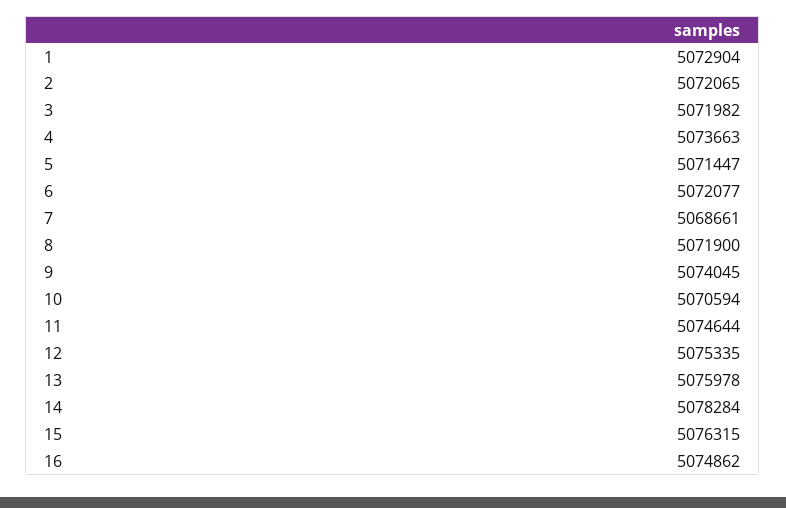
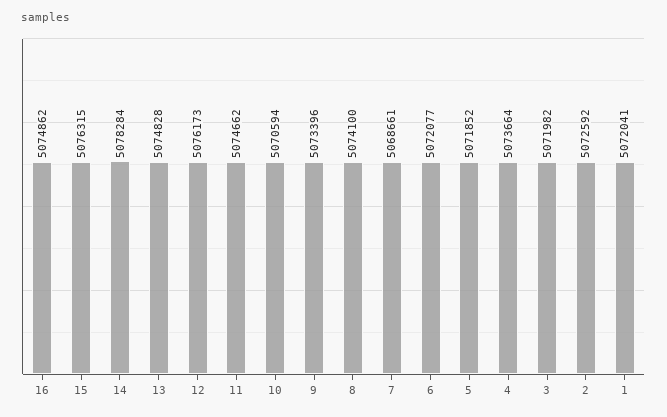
  {
-   "1": 5072904,
+   "1": 5072041,
-   "2": 5072065,
+   "2": 5072592,
    "3": 5071982,
-   "4": 5073663,
+   "4": 5073664,
-   "5": 5071447,
+   "5": 5071852,
    "6": 5072077,
    "7": 5068661,
-   "8": 5071900,
+   "8": 5074100,
-   "9": 5074045,
+   "9": 5073396,
    "10": 5070594,
-   "11": 5074644,
+   "11": 5074662,
-   "12": 5075335,
+   "12": 5076173,
-   "13": 5075978,
+   "13": 5074828,
    "14": 5078284,
    "15": 5076315,
    "16": 5074862
  }

